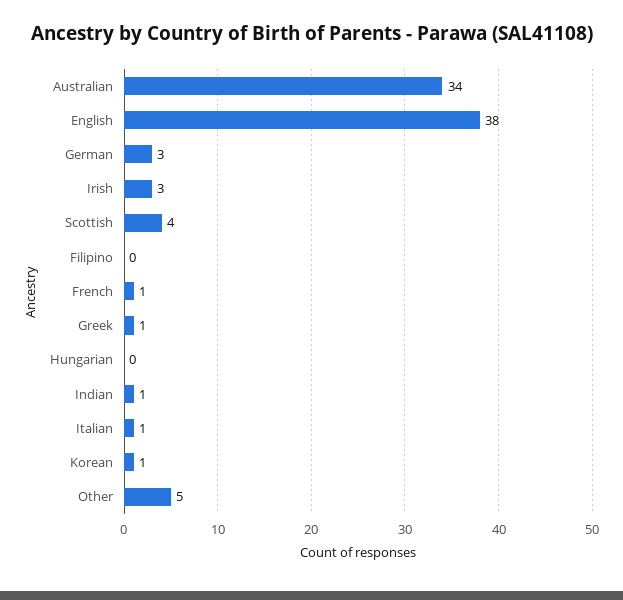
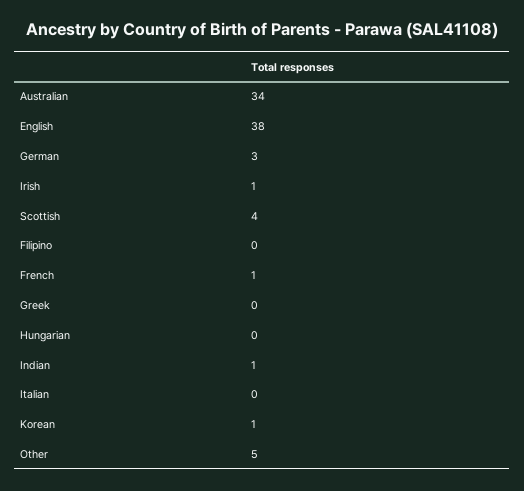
  {
    "Australian": 34,
    "English": 38,
    "German": 3,
-   "Irish": 3,
+   "Irish": 1,
    "Scottish": 4,
    "Filipino": 0,
    "French": 1,
-   "Greek": 1,
+   "Greek": 0,
    "Hungarian": 0,
    "Indian": 1,
-   "Italian": 1,
+   "Italian": 0,
    "Korean": 1,
    "Other": 5
  }

